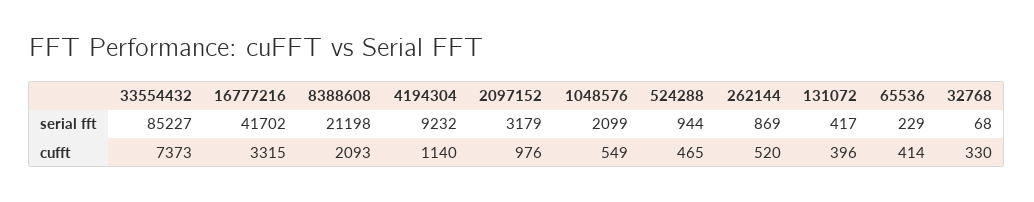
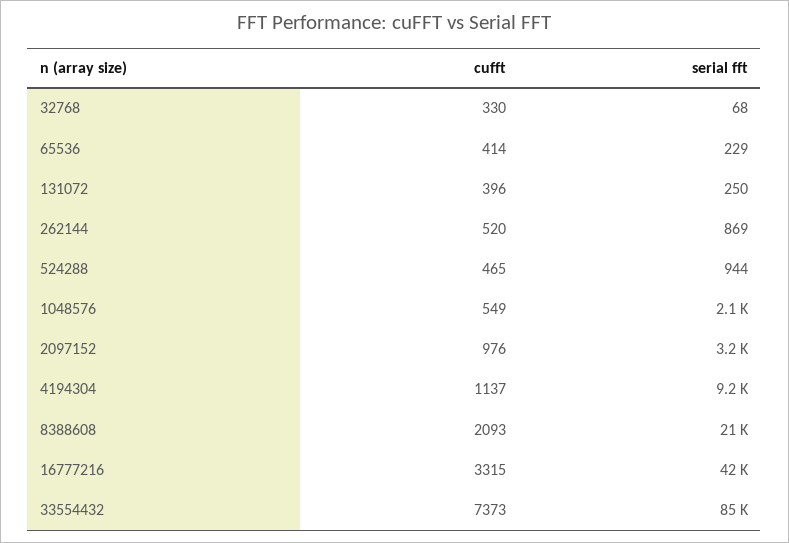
  {
    "33554432": {
      "serial fft": 85227,
      "cufft": 7373
    },
    "16777216": {
      "serial fft": 41702,
      "cufft": 3315
    },
    "8388608": {
      "serial fft": 21198,
      "cufft": 2093
    },
    "4194304": {
      "serial fft": 9232,
-     "cufft": 1140
+     "cufft": 1137
    },
    "2097152": {
      "serial fft": 3179,
      "cufft": 976
    },
    "1048576": {
      "serial fft": 2099,
      "cufft": 549
    },
    "524288": {
      "serial fft": 944,
      "cufft": 465
    },
    "262144": {
      "serial fft": 869,
      "cufft": 520
    },
    "131072": {
-     "serial fft": 417,
+     "serial fft": 250,
      "cufft": 396
    },
    "65536": {
      "serial fft": 229,
      "cufft": 414
    },
    "32768": {
      "serial fft": 68,
      "cufft": 330
    }
  }

